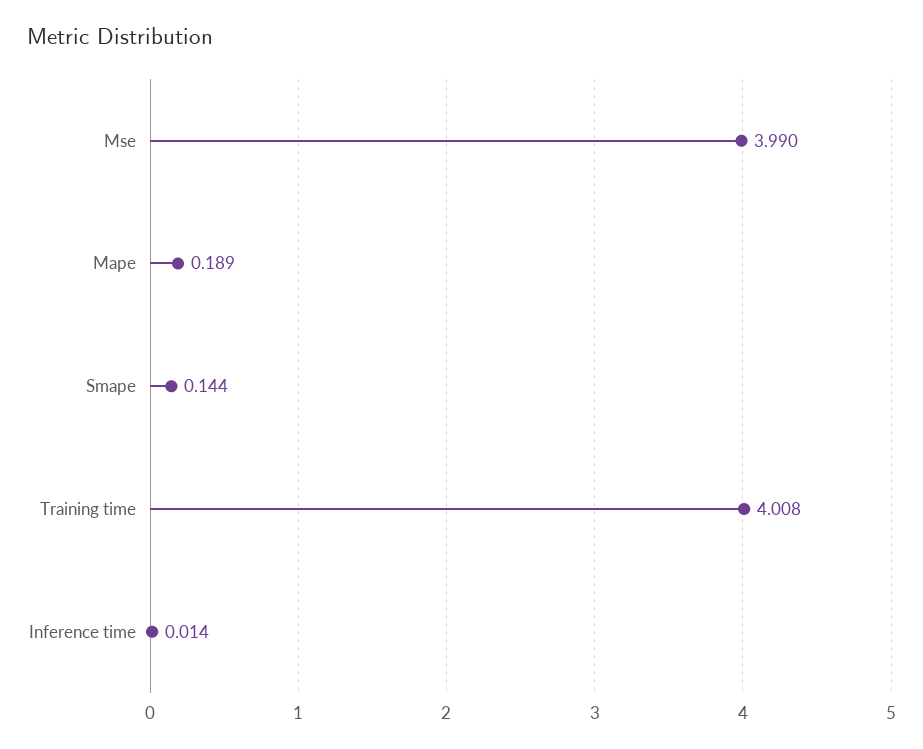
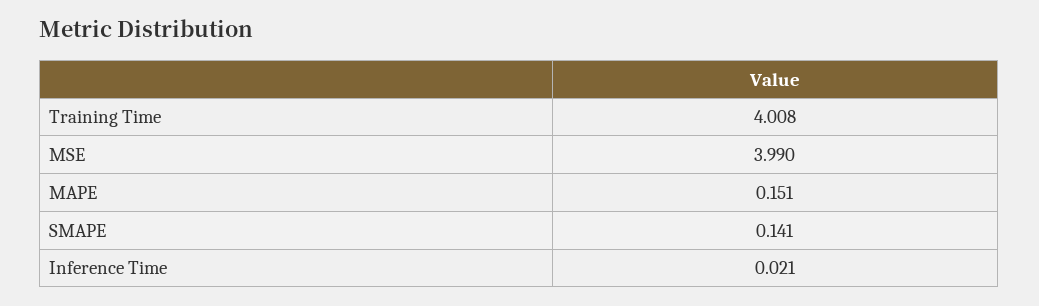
  {
    "Mse": 3.99,
-   "Mape": 0.189,
+   "Mape": 0.151,
-   "Smape": 0.144,
+   "Smape": 0.141,
    "Training time": 4.008,
-   "Inference time": 0.014
+   "Inference time": 0.021
  }

